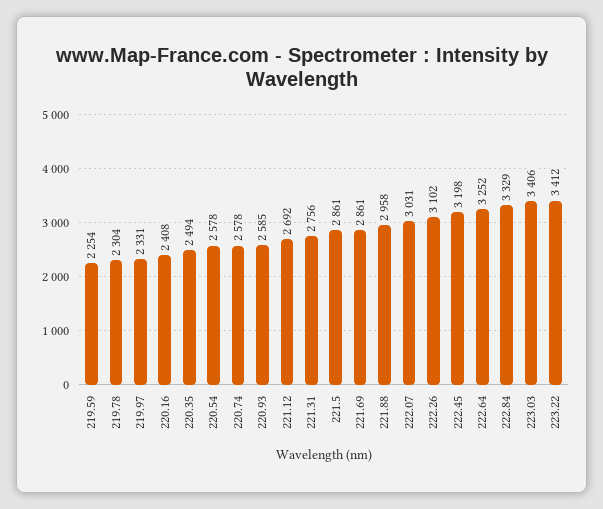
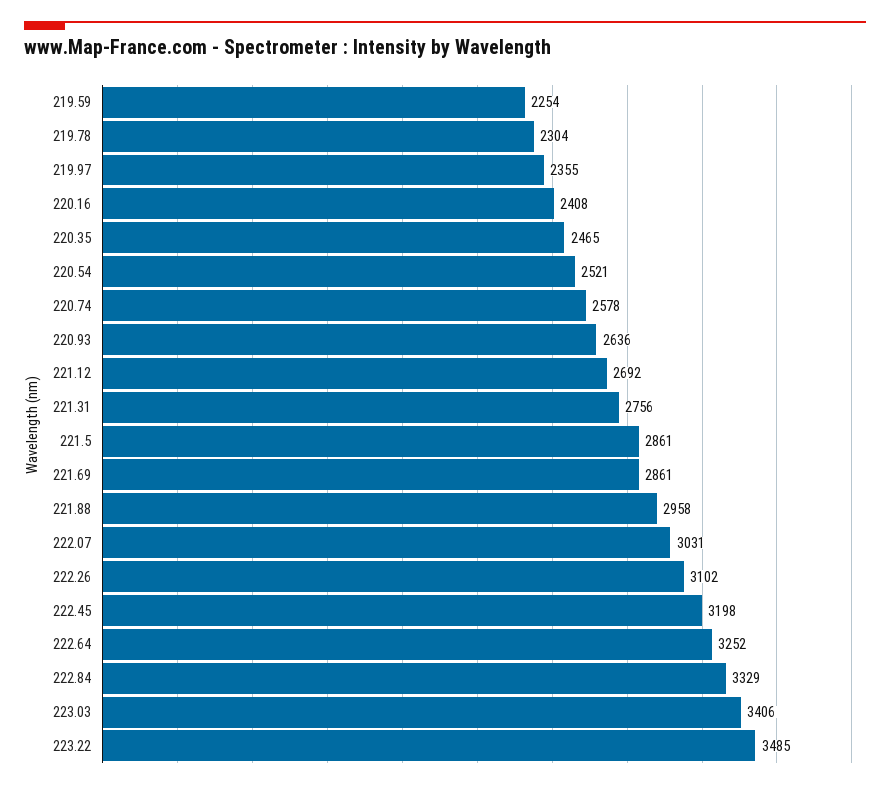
  {
    "219.59": 2254,
    "219.78": 2304,
-   "219.97": 2331,
+   "219.97": 2355,
    "220.16": 2408,
-   "220.35": 2494,
+   "220.35": 2465,
-   "220.54": 2578,
+   "220.54": 2521,
    "220.74": 2578,
-   "220.93": 2585,
+   "220.93": 2636,
    "221.12": 2692,
    "221.31": 2756,
    "221.5": 2861,
    "221.69": 2861,
    "221.88": 2958,
    "222.07": 3031,
    "222.26": 3102,
    "222.45": 3198,
    "222.64": 3252,
    "222.84": 3329,
    "223.03": 3406,
-   "223.22": 3412
+   "223.22": 3485
  }

